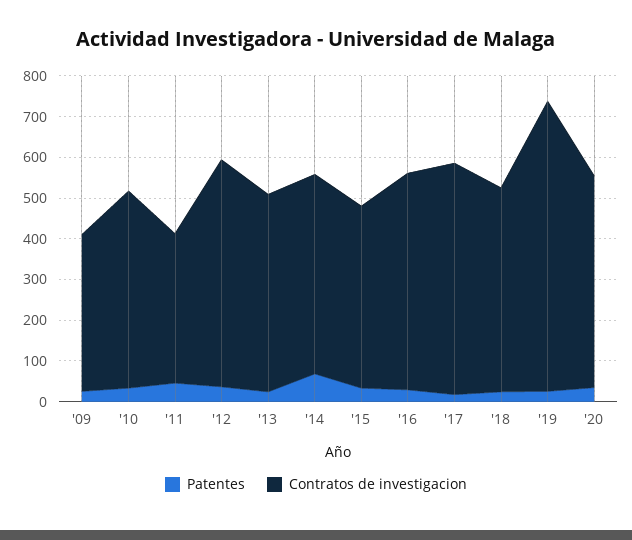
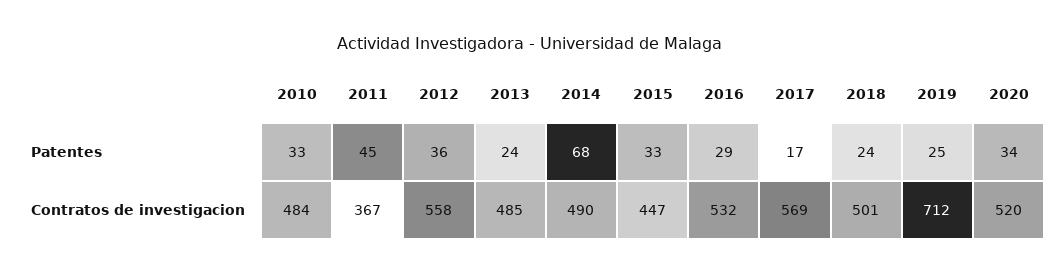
  {
    "Patentes": {
-     "'09": 20,
      "'10": 33,
      "'11": 45,
      "'12": 36,
      "'13": 24,
      "'14": 68,
      "'15": 33,
      "'16": 29,
      "'17": 17,
      "'18": 24,
      "'19": 25,
      "'20": 34
    },
    "Contratos de investigacion": {
-     "'09": 380,
      "'10": 484,
      "'11": 367,
      "'12": 558,
      "'13": 485,
      "'14": 490,
      "'15": 447,
      "'16": 532,
      "'17": 569,
      "'18": 501,
      "'19": 712,
      "'20": 520
    }
  }

